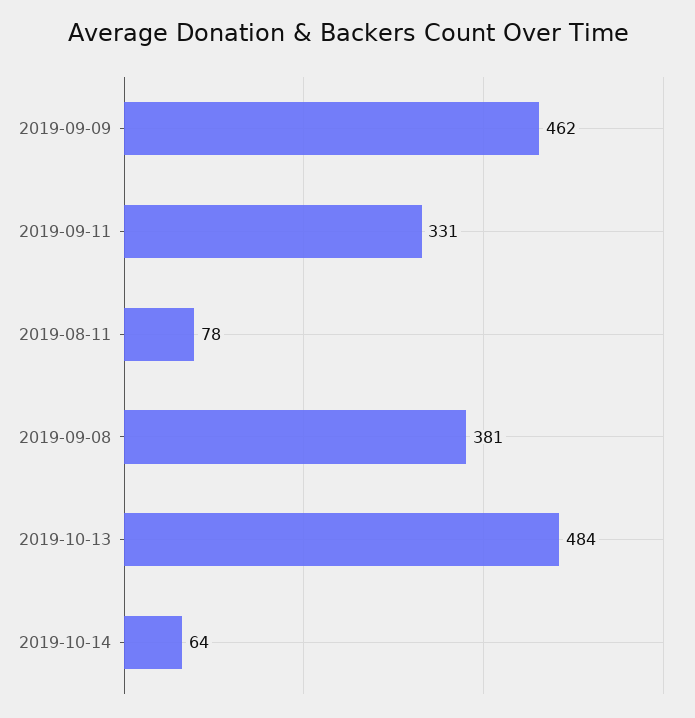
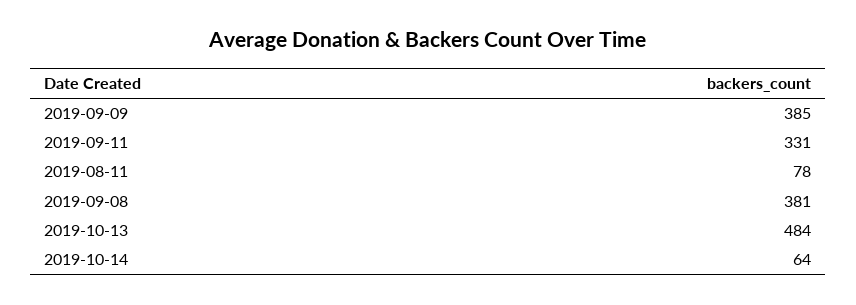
  {
-   "2019-09-09": 462,
+   "2019-09-09": 385,
    "2019-09-11": 331,
    "2019-08-11": 78,
    "2019-09-08": 381,
    "2019-10-13": 484,
    "2019-10-14": 64
  }

